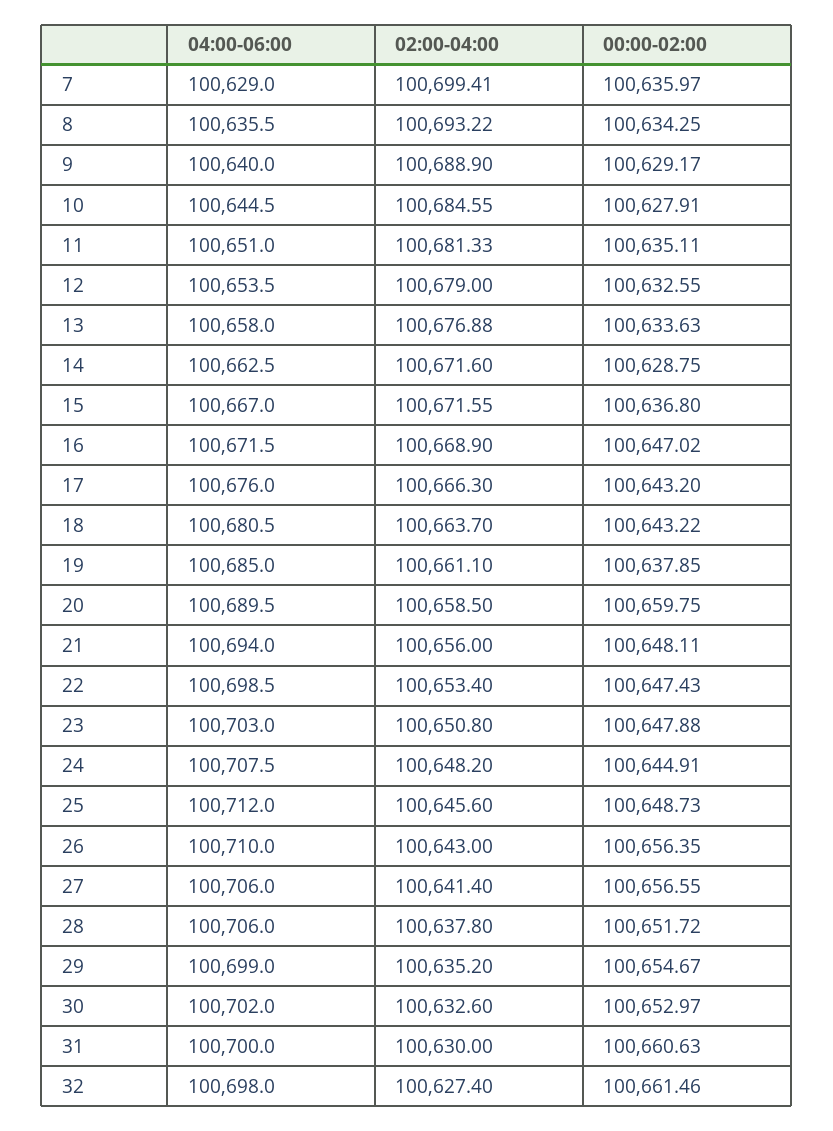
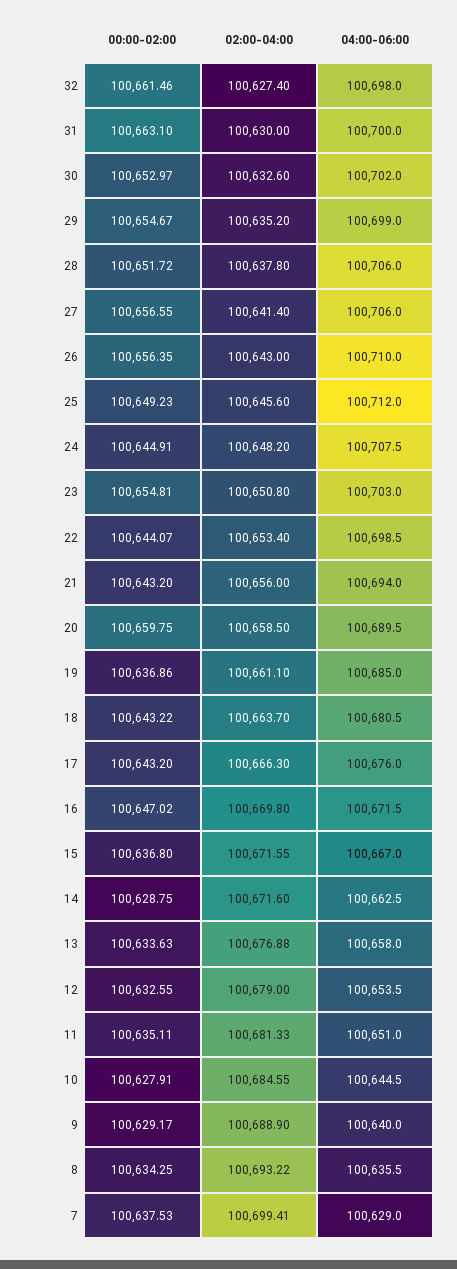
  {
    "04:00-06:00": {
      "7": 100629,
      "8": 100635.5,
      "9": 100640,
      "10": 100644.5,
      "11": 100651,
      "12": 100653.5,
      "13": 100658,
      "14": 100662.5,
      "15": 100667,
      "16": 100671.5,
      "17": 100676,
      "18": 100680.5,
      "19": 100685,
      "20": 100689.5,
      "21": 100694,
      "22": 100698.5,
      "23": 100703,
      "24": 100707.5,
      "25": 100712,
      "26": 100710,
      "27": 100706,
      "28": 100706,
      "29": 100699,
      "30": 100702,
      "31": 100700,
      "32": 100698
    },
    "02:00-04:00": {
      "7": 100699.41,
      "8": 100693.22,
      "9": 100688.9,
      "10": 100684.55,
      "11": 100681.33,
      "12": 100679,
      "13": 100676.88,
      "14": 100671.6,
      "15": 100671.55,
-     "16": 100668.9,
+     "16": 100669.8,
      "17": 100666.3,
      "18": 100663.7,
      "19": 100661.1,
      "20": 100658.5,
      "21": 100656,
      "22": 100653.4,
      "23": 100650.8,
      "24": 100648.2,
      "25": 100645.6,
      "26": 100643,
      "27": 100641.4,
      "28": 100637.8,
      "29": 100635.2,
      "30": 100632.6,
      "31": 100630,
      "32": 100627.4
    },
    "00:00-02:00": {
-     "7": 100635.97,
+     "7": 100637.53,
      "8": 100634.25,
      "9": 100629.17,
      "10": 100627.91,
      "11": 100635.11,
      "12": 100632.55,
      "13": 100633.63,
      "14": 100628.75,
      "15": 100636.8,
      "16": 100647.02,
      "17": 100643.2,
      "18": 100643.22,
-     "19": 100637.85,
+     "19": 100636.86,
      "20": 100659.75,
-     "21": 100648.11,
+     "21": 100643.2,
-     "22": 100647.43,
+     "22": 100644.07,
-     "23": 100647.88,
+     "23": 100654.81,
      "24": 100644.91,
-     "25": 100648.73,
+     "25": 100649.23,
      "26": 100656.35,
      "27": 100656.55,
      "28": 100651.72,
      "29": 100654.67,
      "30": 100652.97,
-     "31": 100660.63,
+     "31": 100663.1,
      "32": 100661.46
    }
  }

